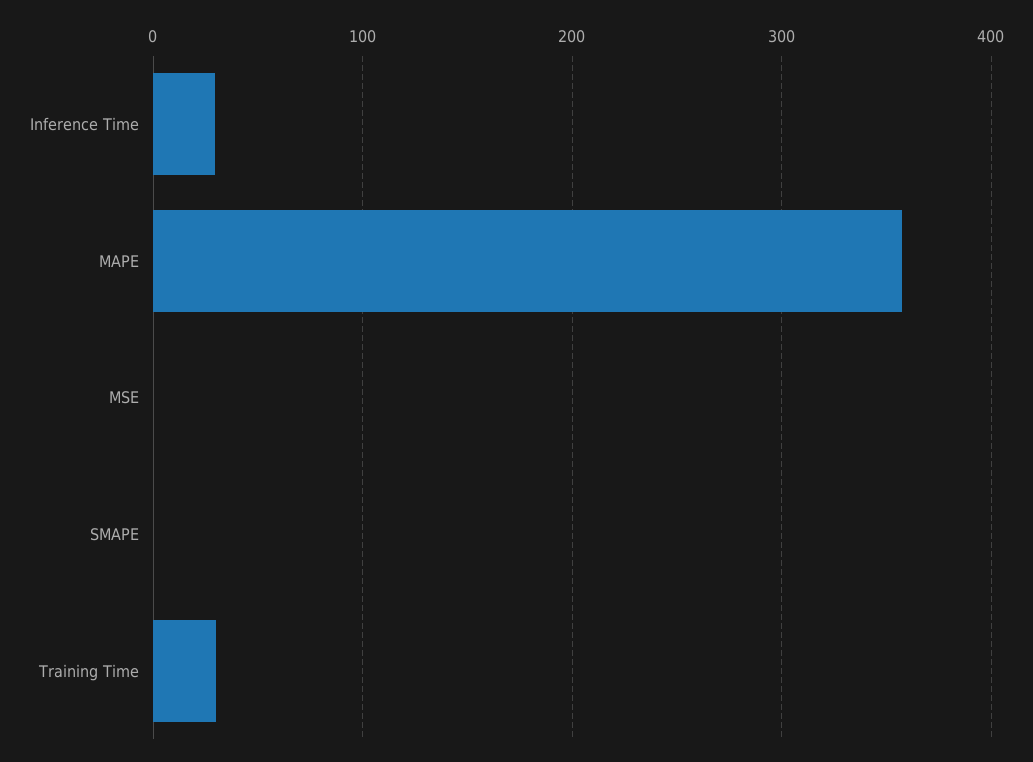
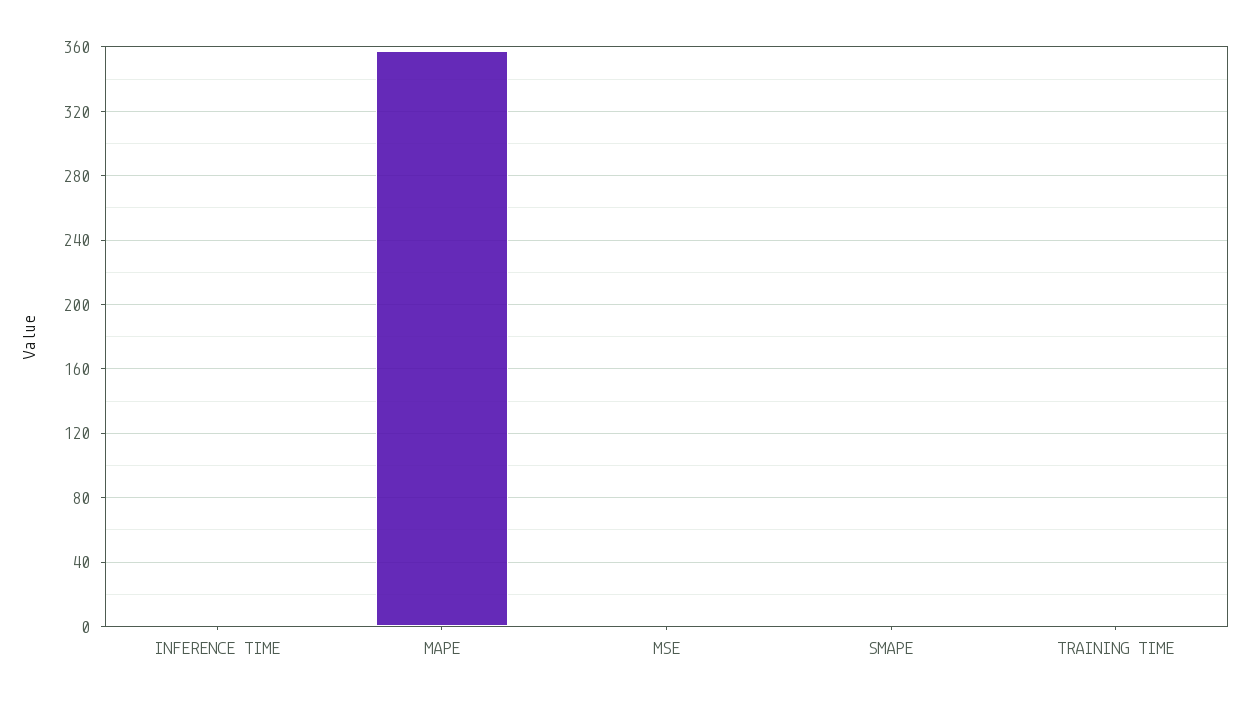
  {
-   "Inference Time": 30,
+   "Inference Time": 0,
    "MAPE": 355,
    "MSE": 0,
    "SMAPE": 0,
-   "Training Time": 30
+   "Training Time": 0
  }

